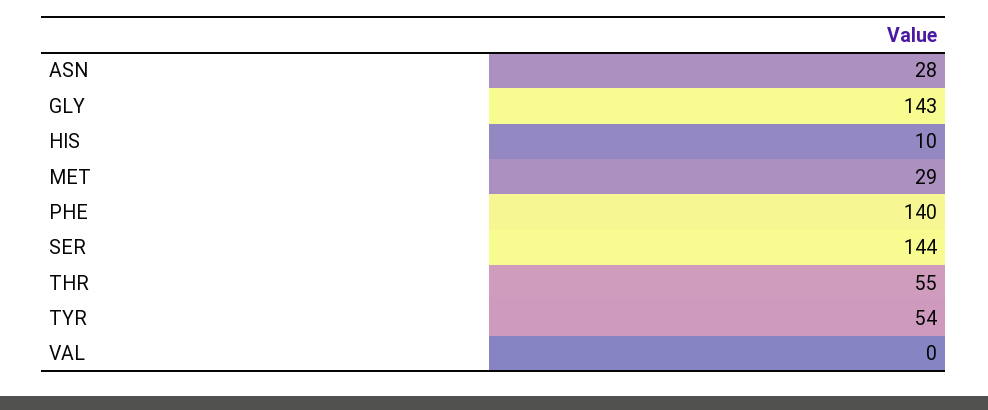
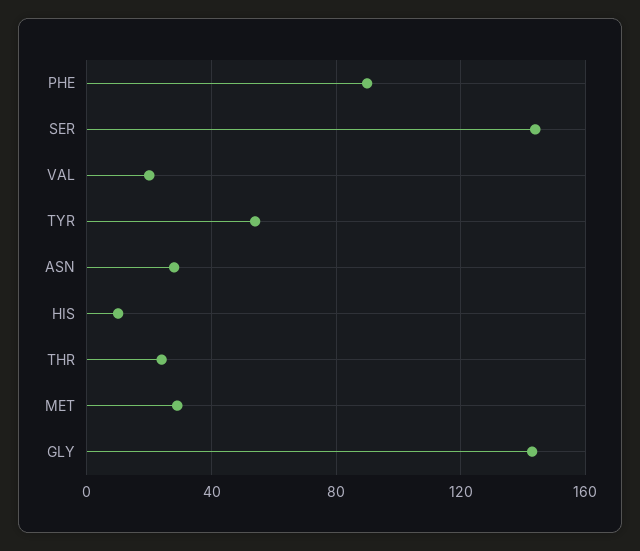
  {
    "ASN": 28,
    "GLY": 143,
    "HIS": 10,
    "MET": 29,
-   "PHE": 140,
+   "PHE": 90,
    "SER": 144,
-   "THR": 55,
+   "THR": 25,
    "TYR": 54,
-   "VAL": 0
+   "VAL": 20
  }

